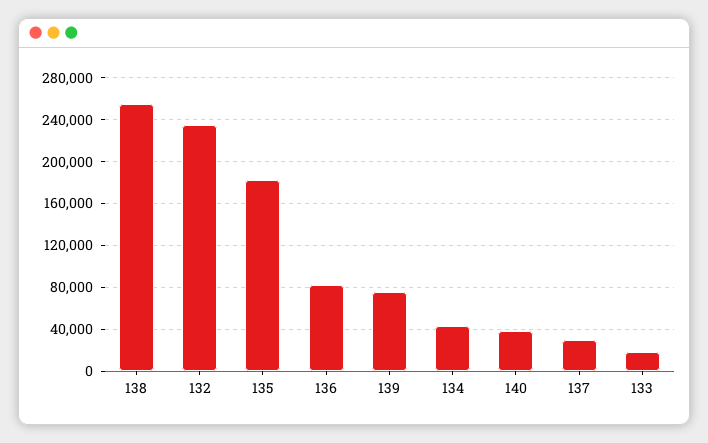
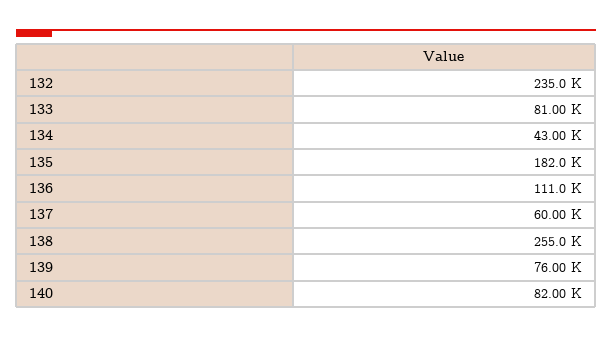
  {
    "138": 255000,
    "132": 235000,
    "135": 182000,
-   "136": 80000,
+   "136": 111000,
    "139": 76000,
    "134": 43000,
-   "140": 40000,
+   "140": 82000,
-   "137": 30000,
+   "137": 60000,
-   "133": 20000
+   "133": 81000
  }

